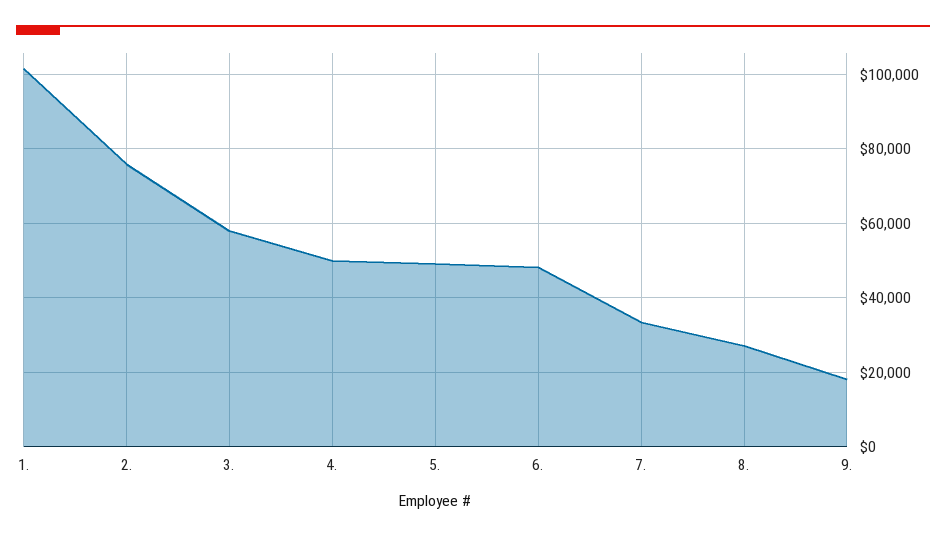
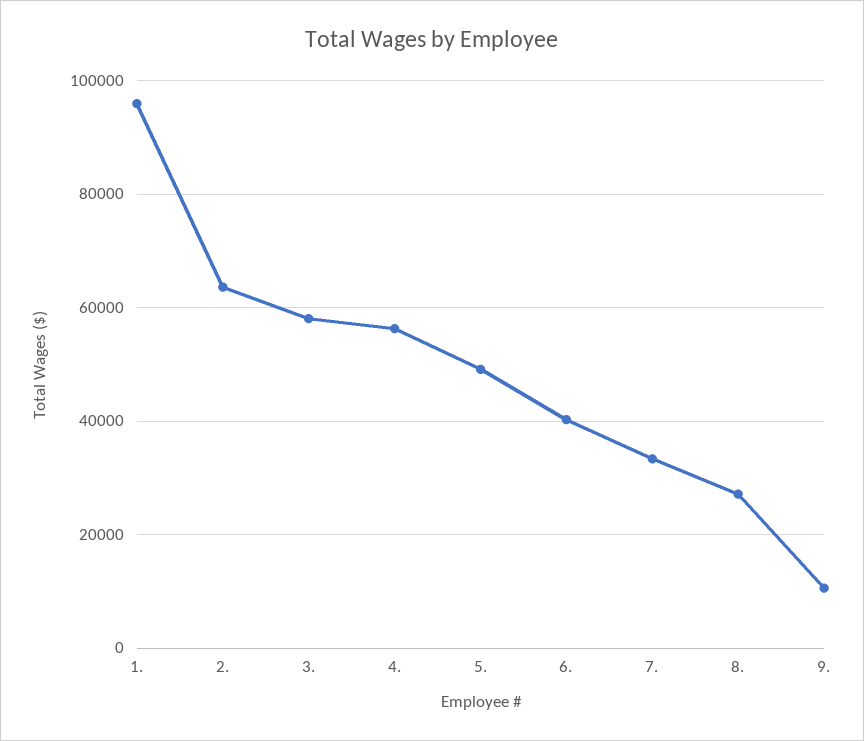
  {
-   "1.": 102000,
+   "1.": 96000,
-   "2.": 76000,
+   "2.": 64000,
    "3.": 58000,
-   "4.": 50000,
+   "4.": 56000,
    "5.": 50000,
-   "6.": 48000,
+   "6.": 40000,
    "7.": 34000,
    "8.": 28000,
-   "9.": 18000
+   "9.": 10000
  }

